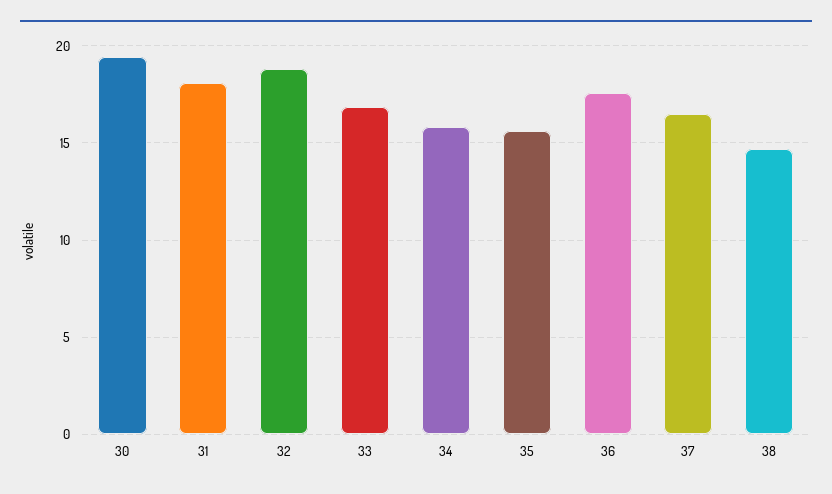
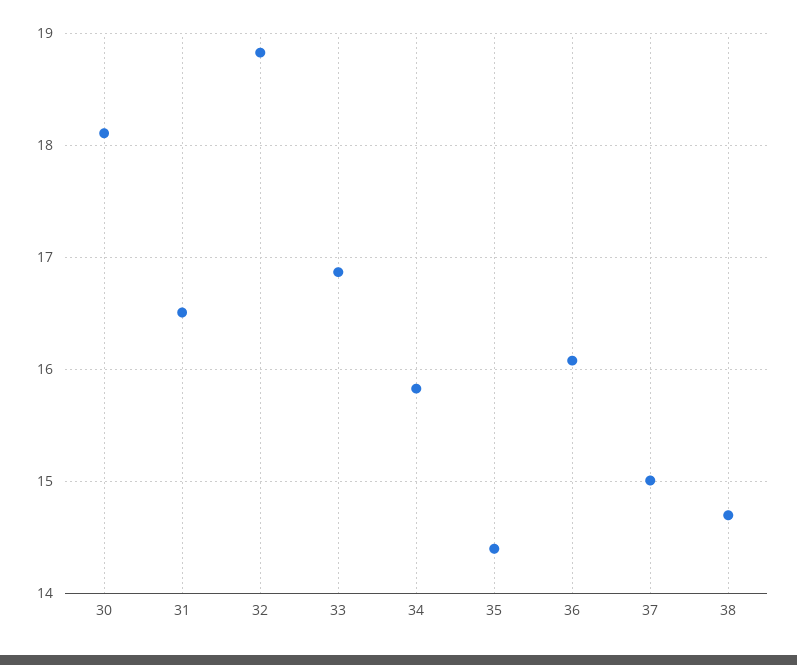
  {
-   "30": 19.5,
+   "30": 18.1,
-   "31": 18,
+   "31": 16.5,
    "32": 18.8,
    "33": 16.9,
    "34": 15.8,
-   "35": 15.5,
+   "35": 14.4,
-   "36": 17.5,
+   "36": 16.1,
-   "37": 16.5,
+   "37": 15,
    "38": 14.7
  }

